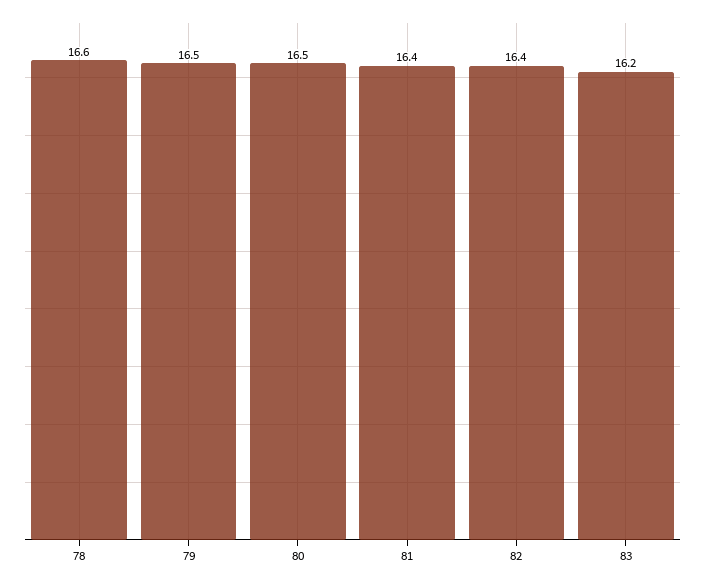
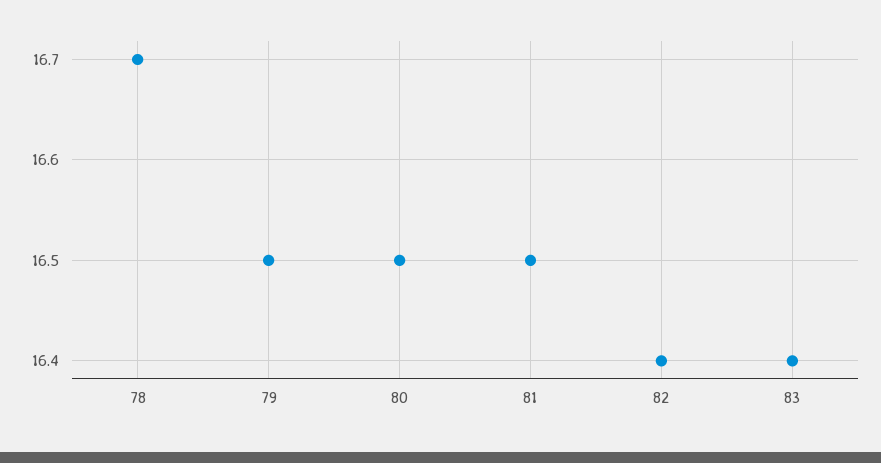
  {
-   "78": 16.6,
+   "78": 16.7,
    "79": 16.5,
    "80": 16.5,
-   "81": 16.4,
+   "81": 16.5,
    "82": 16.4,
-   "83": 16.2
+   "83": 16.4
  }

